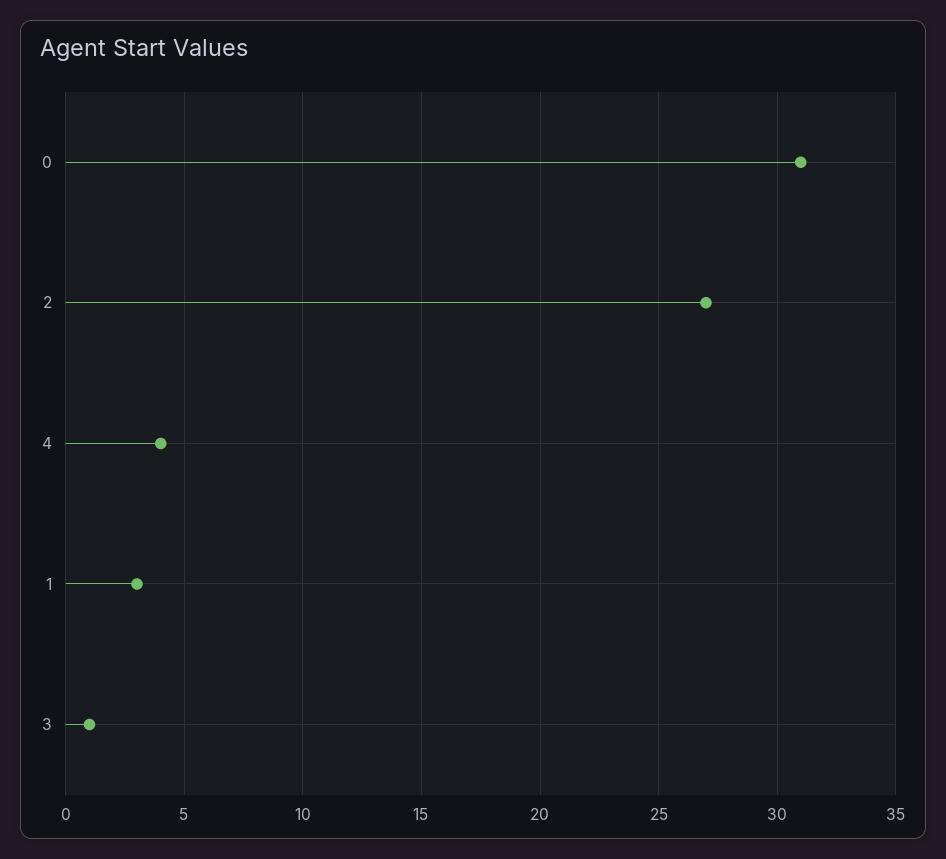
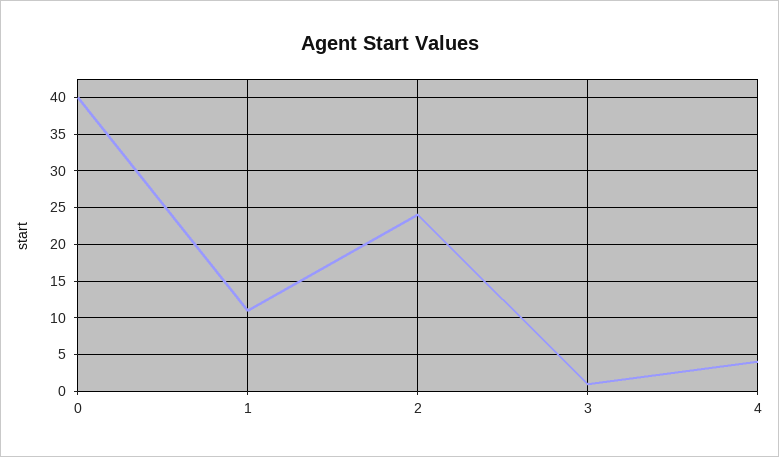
  {
-   "0": 31,
+   "0": 40,
-   "2": 27,
+   "2": 24,
    "4": 4,
-   "1": 3,
+   "1": 11,
    "3": 1
  }

